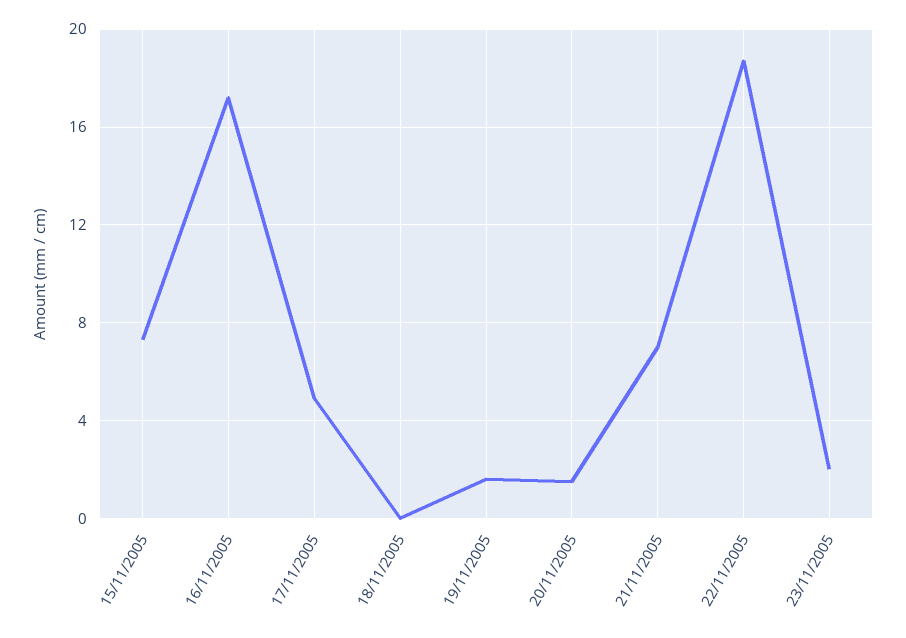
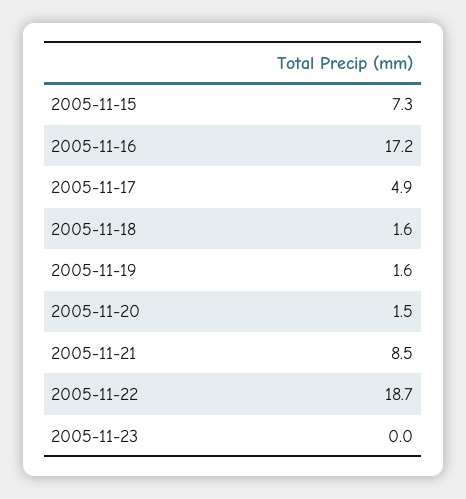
  {
    "15/11/2005": 7.3,
    "16/11/2005": 17.2,
    "17/11/2005": 4.9,
-   "18/11/2005": 0,
+   "18/11/2005": 1.6,
    "19/11/2005": 1.6,
    "20/11/2005": 1.5,
-   "21/11/2005": 7,
+   "21/11/2005": 8.5,
    "22/11/2005": 18.7,
-   "23/11/2005": 2
+   "23/11/2005": 0
  }

